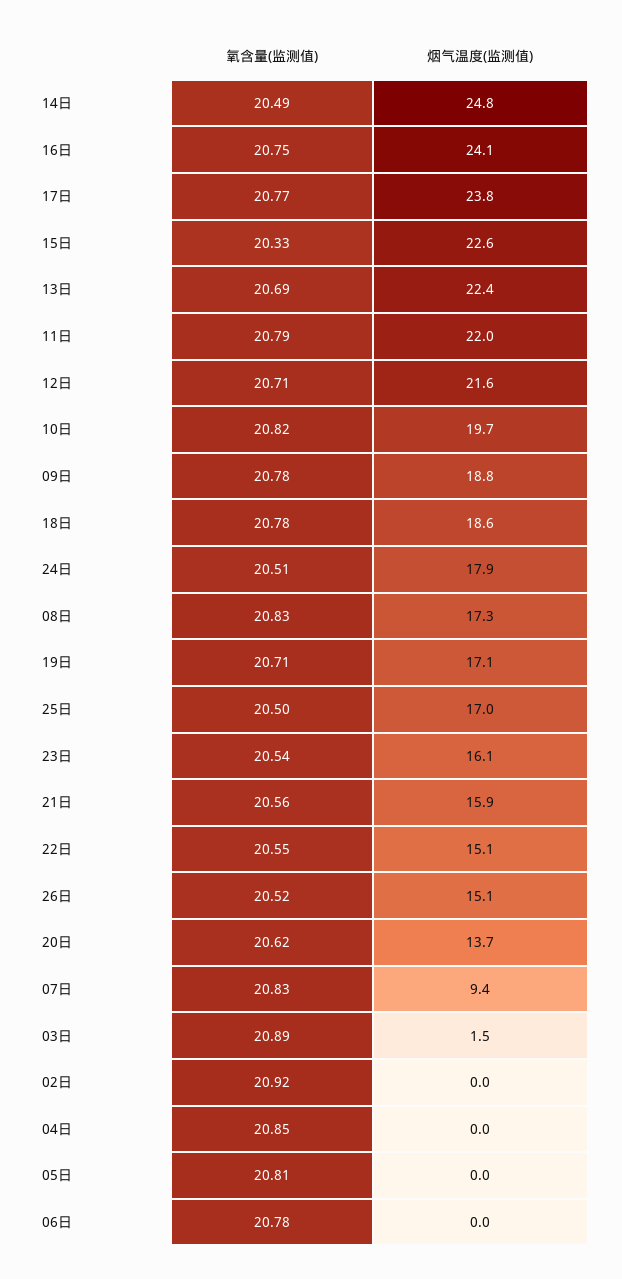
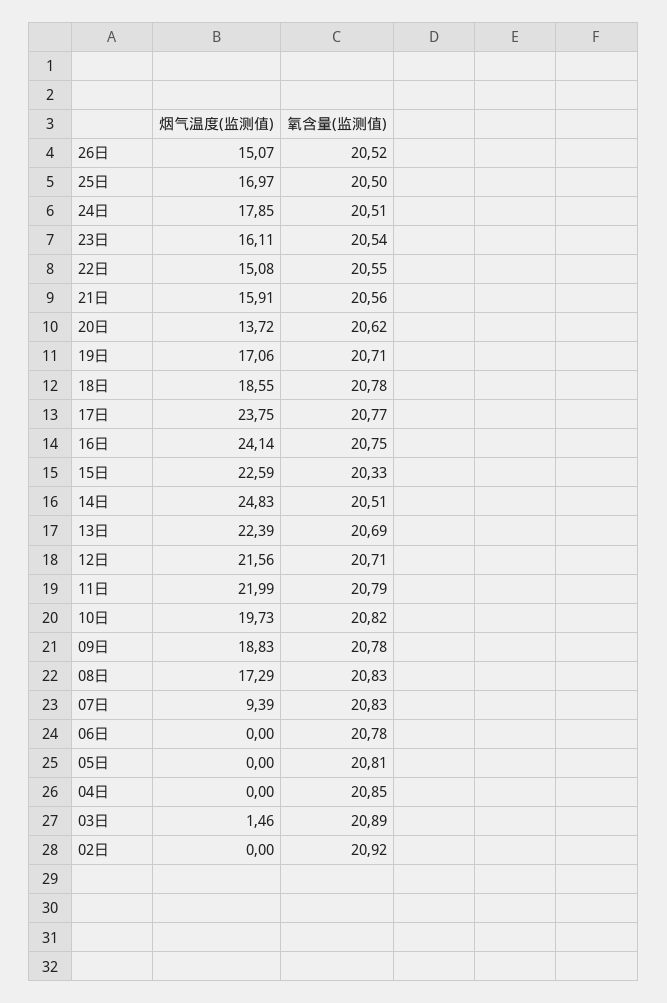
  {
    "氧含量(监测值)": {
-     "14日": 20.49,
+     "14日": 20.51,
      "16日": 20.75,
      "17日": 20.77,
      "15日": 20.33,
      "13日": 20.69,
      "11日": 20.79,
      "12日": 20.71,
      "10日": 20.82,
      "09日": 20.78,
      "18日": 20.78,
      "24日": 20.51,
      "08日": 20.83,
      "19日": 20.71,
      "25日": 20.5,
      "23日": 20.54,
      "21日": 20.56,
      "22日": 20.55,
      "26日": 20.52,
      "20日": 20.62,
      "07日": 20.83,
      "03日": 20.89,
      "02日": 20.92,
      "04日": 20.85,
      "05日": 20.81,
      "06日": 20.78
    },
    "烟气温度(监测值)": {
      "14日": 24.83,
      "16日": 24.14,
      "17日": 23.75,
      "15日": 22.59,
      "13日": 22.39,
      "11日": 21.99,
      "12日": 21.56,
      "10日": 19.73,
      "09日": 18.83,
      "18日": 18.55,
      "24日": 17.85,
      "08日": 17.29,
      "19日": 17.06,
      "25日": 16.97,
      "23日": 16.11,
      "21日": 15.91,
      "22日": 15.08,
      "26日": 15.07,
      "20日": 13.72,
      "07日": 9.39,
      "03日": 1.46,
      "02日": 0,
      "04日": 0,
      "05日": 0,
      "06日": 0
    }
  }

